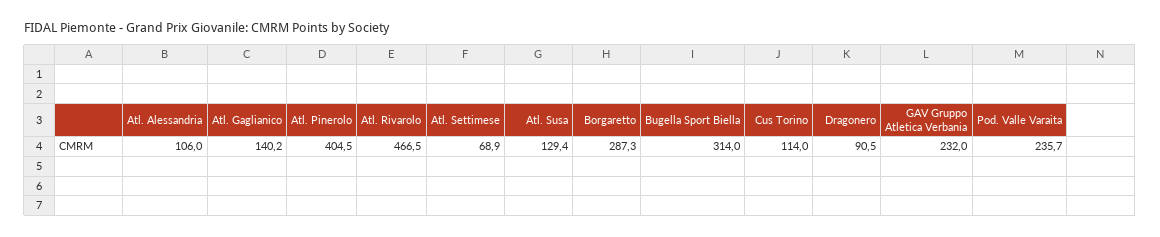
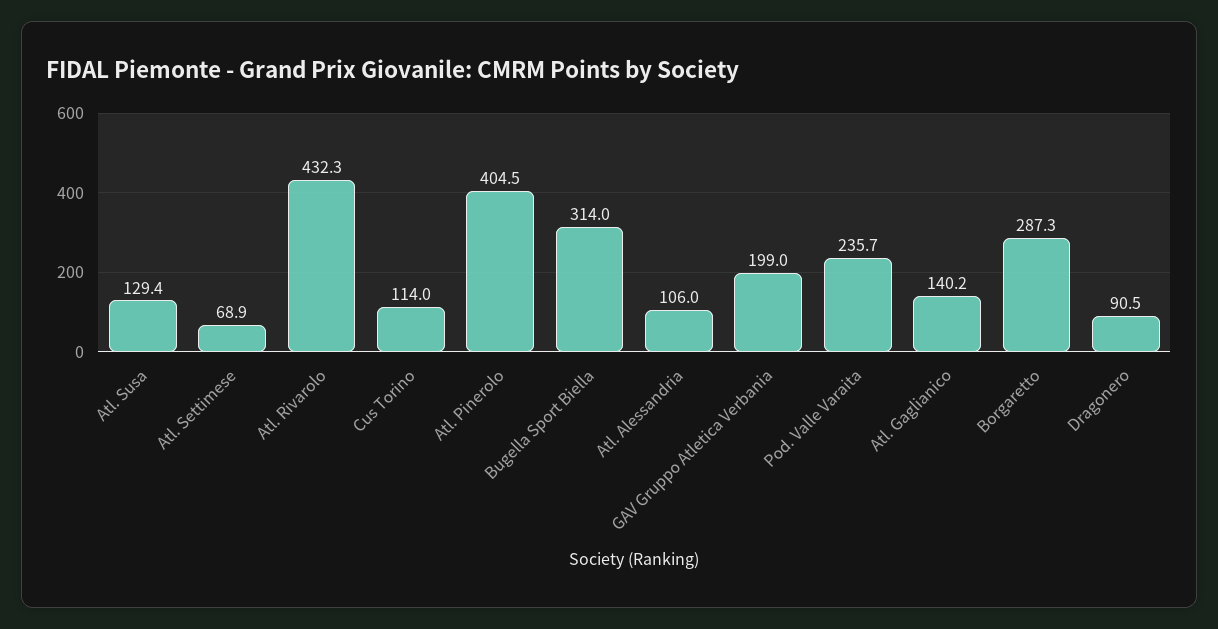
  {
    "Atl. Alessandria": 106,
    "Atl. Gaglianico": 140.2,
    "Atl. Pinerolo": 404.5,
-   "Atl. Rivarolo": 466.5,
+   "Atl. Rivarolo": 432.3,
    "Atl. Settimese": 68.9,
    "Atl. Susa": 129.4,
    "Borgaretto": 287.3,
    "Bugella Sport Biella": 314,
    "Cus Torino": 114,
    "Dragonero": 90.5,
-   "GAV Gruppo Atletica Verbania": 232,
+   "GAV Gruppo Atletica Verbania": 199,
    "Pod. Valle Varaita": 235.7
  }

